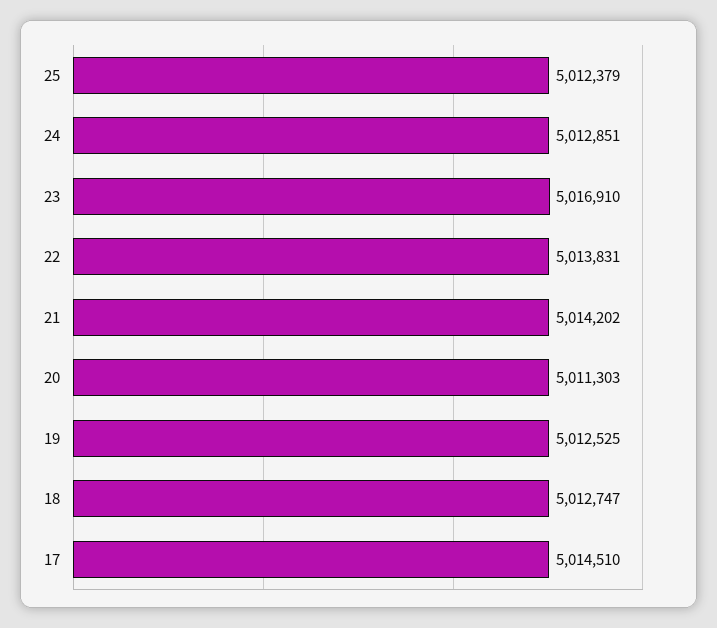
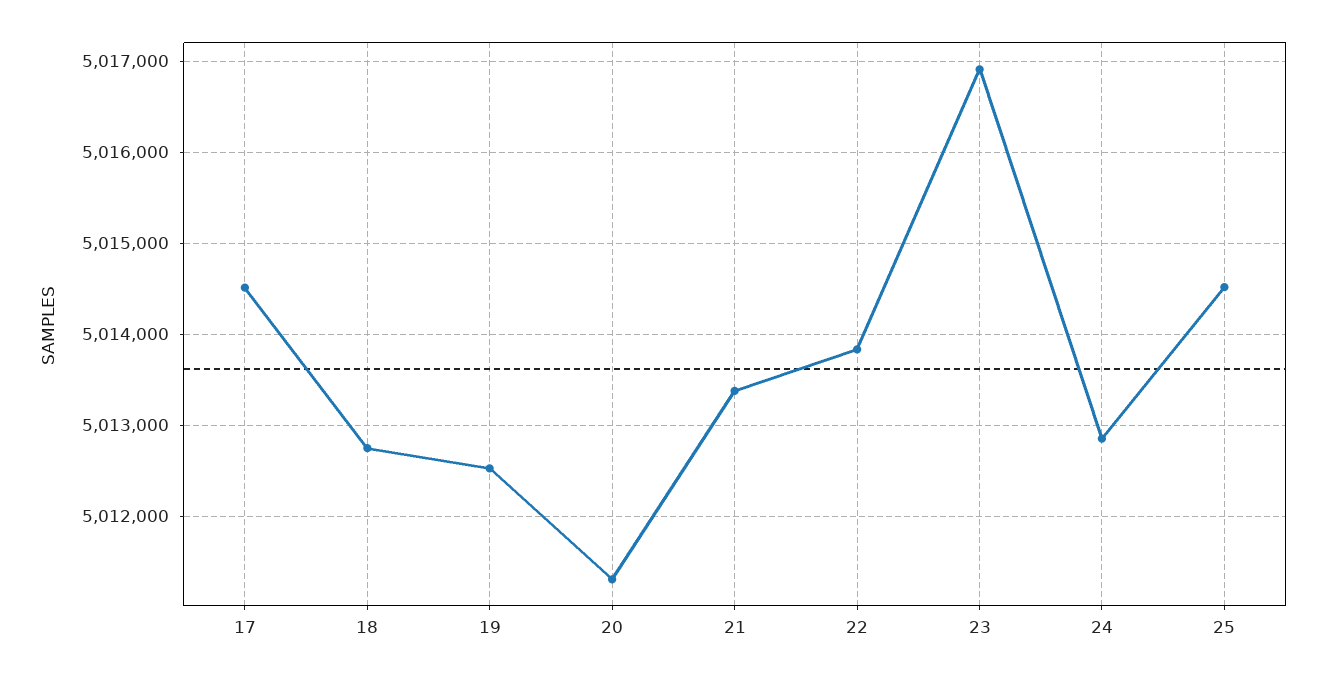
  {
-   "25": 5012379,
+   "25": 5014500,
    "24": 5012851,
    "23": 5016910,
    "22": 5013831,
-   "21": 5014202,
+   "21": 5013400,
    "20": 5011303,
    "19": 5012525,
    "18": 5012747,
    "17": 5014510
  }

